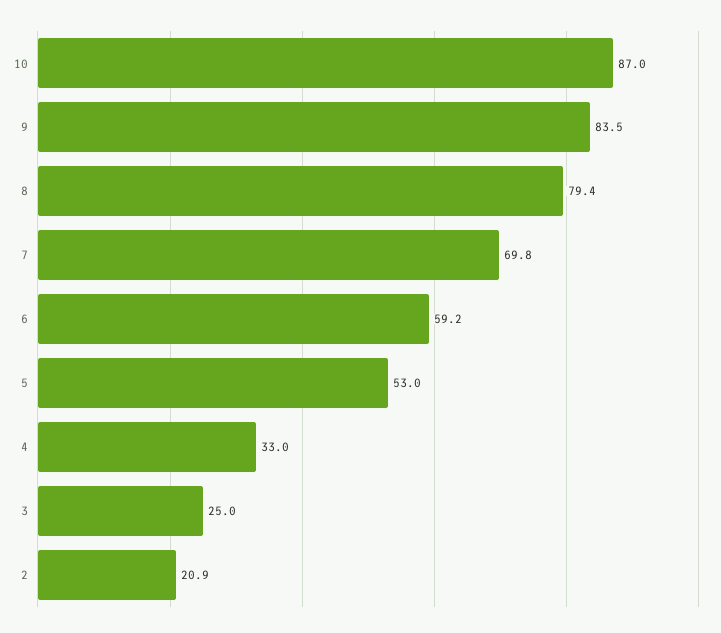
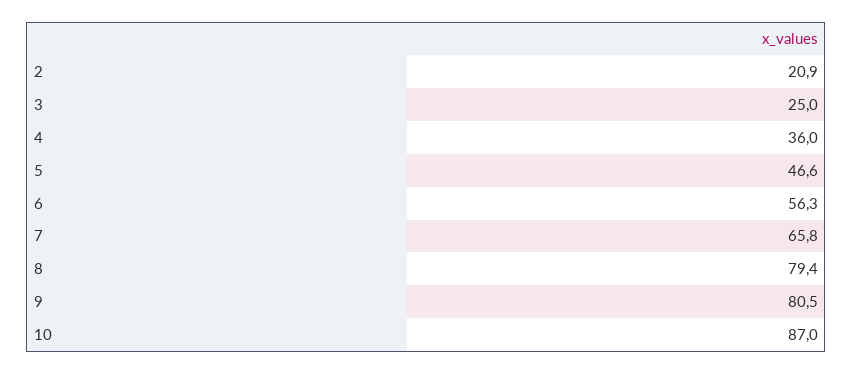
  {
    "10": 87,
-   "9": 83.5,
+   "9": 80.5,
    "8": 79.4,
-   "7": 69.8,
+   "7": 65.8,
-   "6": 59.2,
+   "6": 56.3,
-   "5": 53,
+   "5": 46.6,
-   "4": 33,
+   "4": 36,
    "3": 25,
    "2": 20.9
  }

